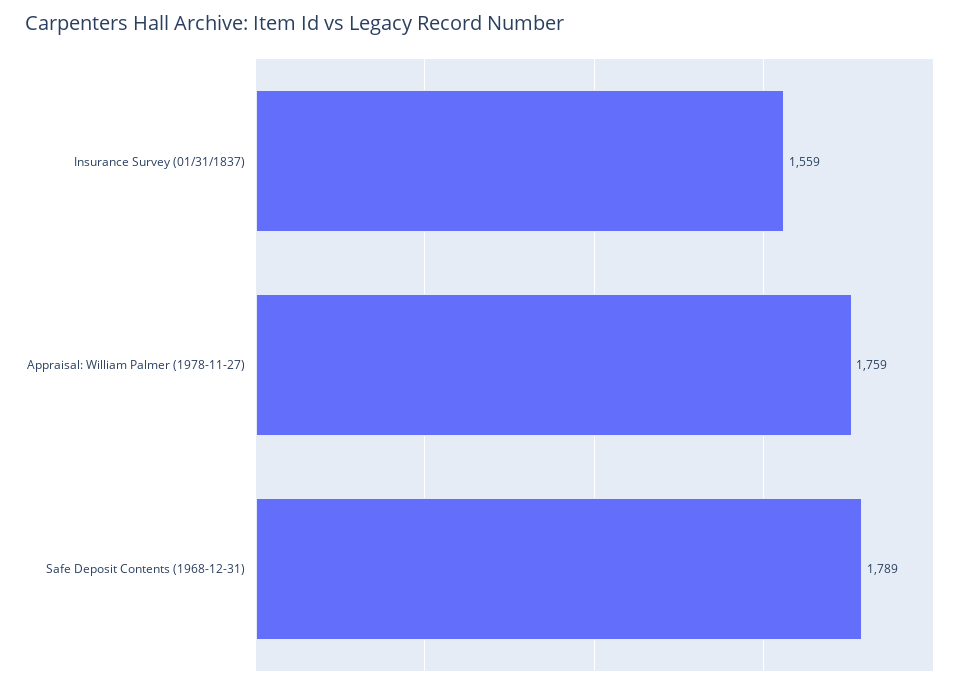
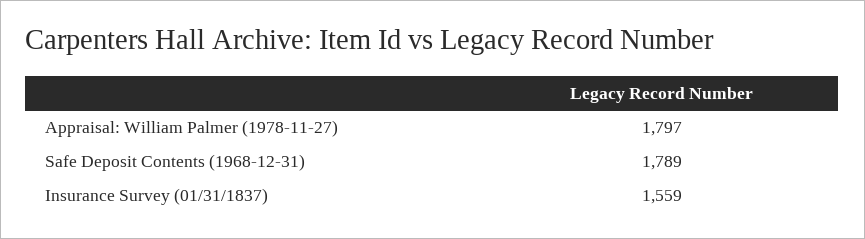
  {
    "Insurance Survey (01/31/1837)": 1559,
-   "Appraisal: William Palmer (1978-11-27)": 1759,
+   "Appraisal: William Palmer (1978-11-27)": 1797,
    "Safe Deposit Contents (1968-12-31)": 1789
  }

